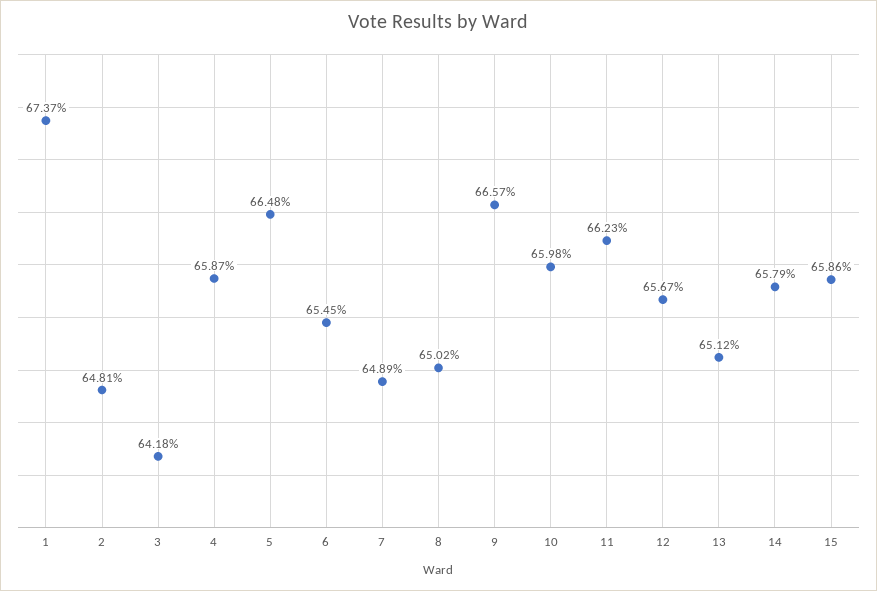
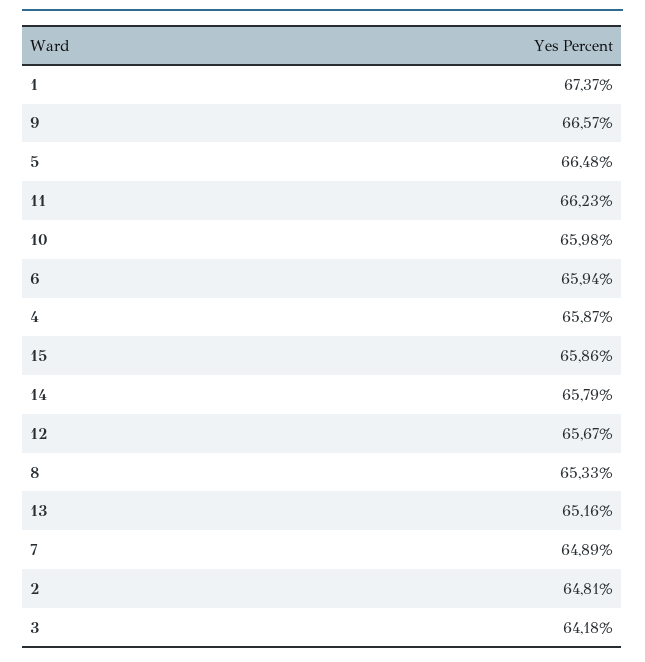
  {
    "1": 67.37,
    "2": 64.81,
    "3": 64.18,
    "4": 65.87,
    "5": 66.48,
-   "6": 65.45,
+   "6": 65.94,
    "7": 64.89,
-   "8": 65.02,
+   "8": 65.33,
    "9": 66.57,
    "10": 65.98,
    "11": 66.23,
    "12": 65.67,
-   "13": 65.12,
+   "13": 65.16,
    "14": 65.79,
    "15": 65.86
  }

